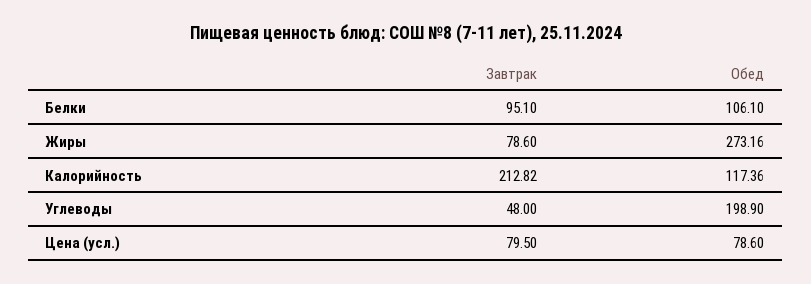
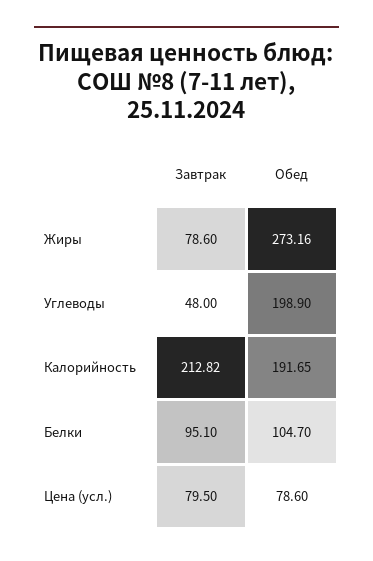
  {
    "Завтрак": {
      "Белки": 95.1,
      "Жиры": 78.6,
      "Калорийность": 212.82,
      "Углеводы": 48,
      "Цена (усл.)": 79.5
    },
    "Обед": {
-     "Белки": 106.1,
+     "Белки": 104.7,
      "Жиры": 273.16,
-     "Калорийность": 117.36,
+     "Калорийность": 191.65,
      "Углеводы": 198.9,
      "Цена (усл.)": 78.6
    }
  }

